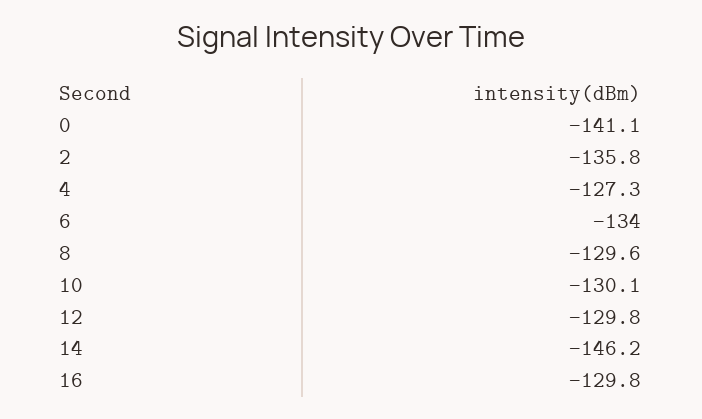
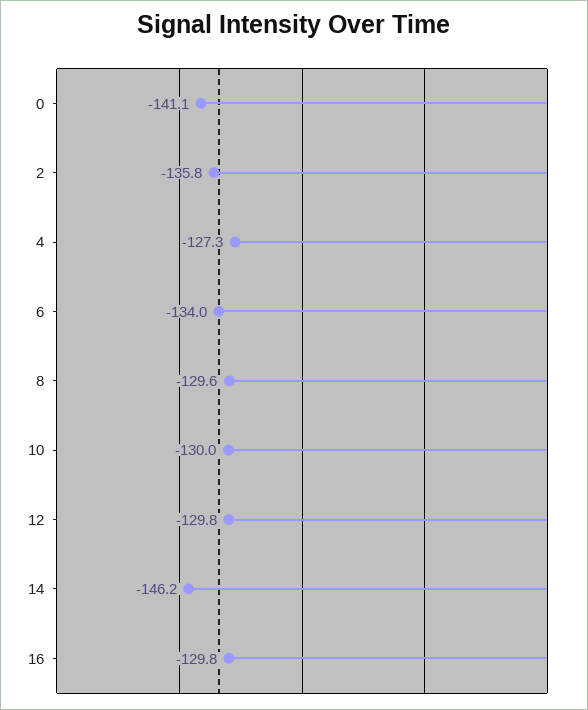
  {
    "0": -141.1,
    "2": -135.8,
    "4": -127.3,
    "6": -134,
    "8": -129.6,
-   "10": -130.1,
+   "10": -130,
    "12": -129.8,
    "14": -146.2,
    "16": -129.8
  }

